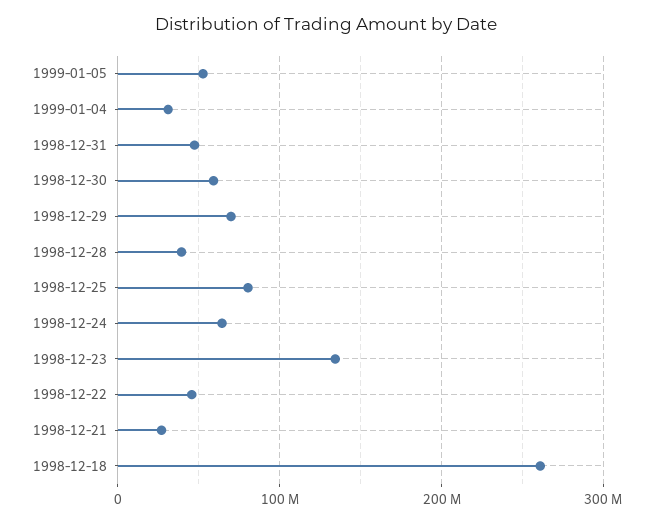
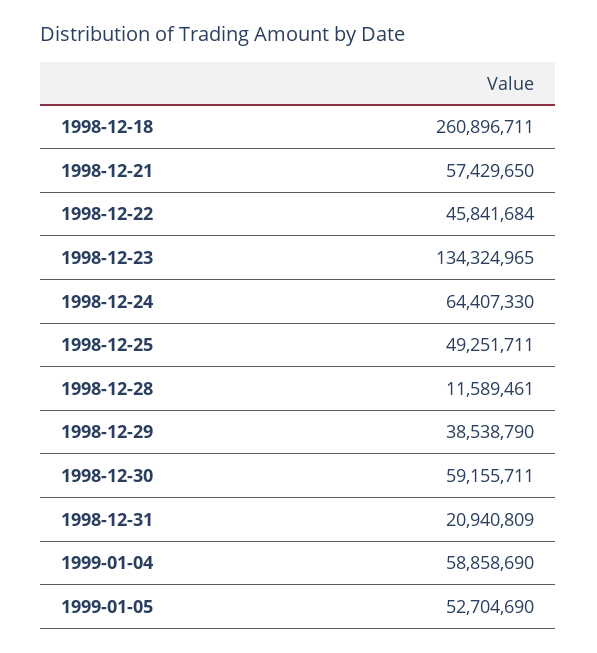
  {
    "1999-01-05": 52704690,
-   "1999-01-04": 30000000,
+   "1999-01-04": 58858690,
-   "1998-12-31": 50000000,
+   "1998-12-31": 20940809,
    "1998-12-30": 59155711,
-   "1998-12-29": 70000000,
+   "1998-12-29": 38538790,
-   "1998-12-28": 40000000,
+   "1998-12-28": 11589461,
-   "1998-12-25": 80000000,
+   "1998-12-25": 49251711,
    "1998-12-24": 64407330,
    "1998-12-23": 134324965,
    "1998-12-22": 45841684,
-   "1998-12-21": 30000000,
+   "1998-12-21": 57429650,
    "1998-12-18": 260896711
  }

